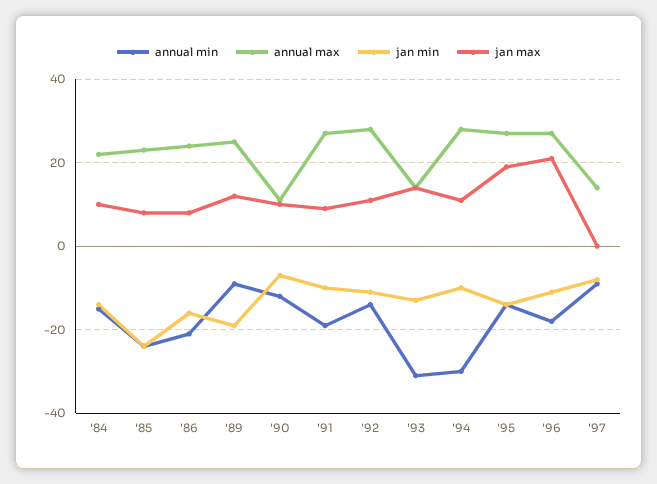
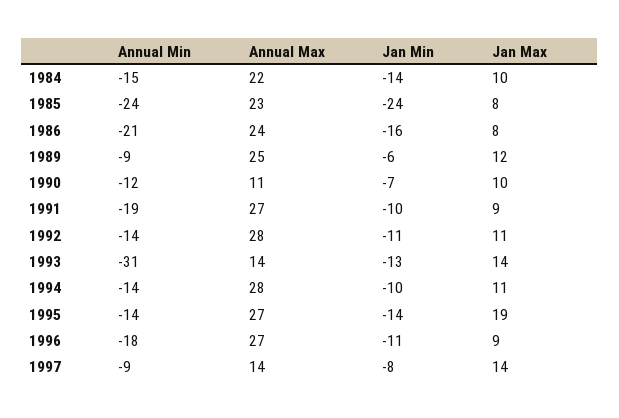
  {
    "annual min": {
      "'84": -15,
      "'85": -24,
      "'86": -21,
      "'89": -9,
      "'90": -12,
      "'91": -19,
      "'92": -14,
      "'93": -31,
-     "'94": -30,
+     "'94": -14,
      "'95": -14,
      "'96": -18,
      "'97": -9
    },
    "annual max": {
      "'84": 22,
      "'85": 23,
      "'86": 24,
      "'89": 25,
      "'90": 11,
      "'91": 27,
      "'92": 28,
      "'93": 14,
      "'94": 28,
      "'95": 27,
      "'96": 27,
      "'97": 14
    },
    "jan min": {
      "'84": -14,
      "'85": -24,
      "'86": -16,
-     "'89": -20,
+     "'89": -6,
      "'90": -7,
      "'91": -10,
      "'92": -11,
      "'93": -13,
      "'94": -10,
      "'95": -14,
      "'96": -11,
      "'97": -8
    },
    "jan max": {
      "'84": 10,
      "'85": 8,
      "'86": 8,
      "'89": 12,
      "'90": 10,
      "'91": 9,
      "'92": 11,
      "'93": 14,
      "'94": 11,
      "'95": 19,
-     "'96": 20,
+     "'96": 9,
-     "'97": 0
+     "'97": 14
    }
  }

